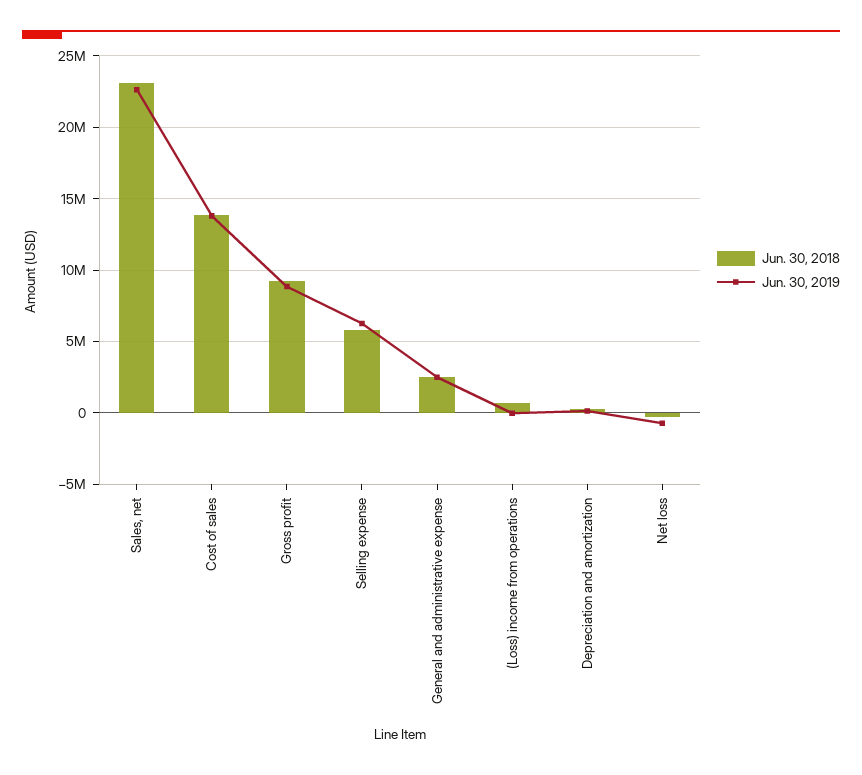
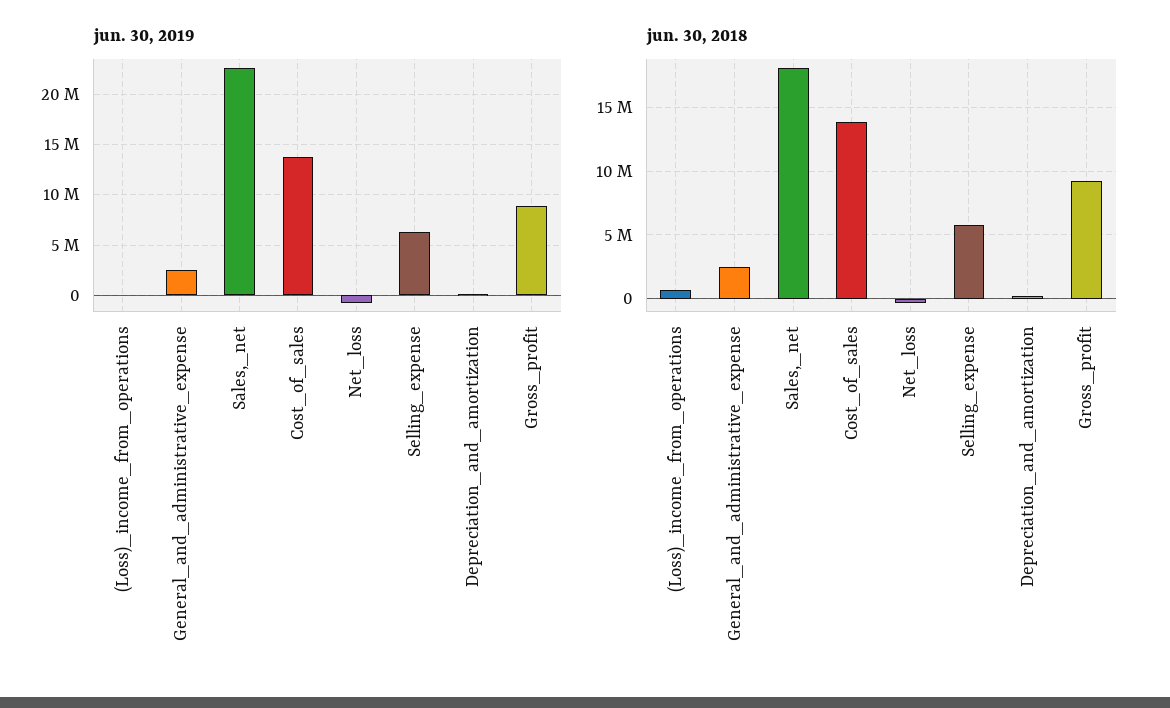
  {
    "Jun. 30, 2018": {
-     "Sales, net": 23000000,
+     "Sales, net": 18000000,
      "Cost of sales": 14000000,
      "Gross profit": 9500000,
      "Selling expense": 6000000,
      "General and administrative expense": 2500000,
      "(Loss) income from operations": 500000,
      "Depreciation and amortization": 0,
      "Net loss": -500000
    },
    "Jun. 30, 2019": {
      "Sales, net": 22500000,
      "Cost of sales": 14000000,
      "Gross profit": 9000000,
      "Selling expense": 6500000,
      "General and administrative expense": 2500000,
      "(Loss) income from operations": 0,
      "Depreciation and amortization": 0,
      "Net loss": -500000
    }
  }

